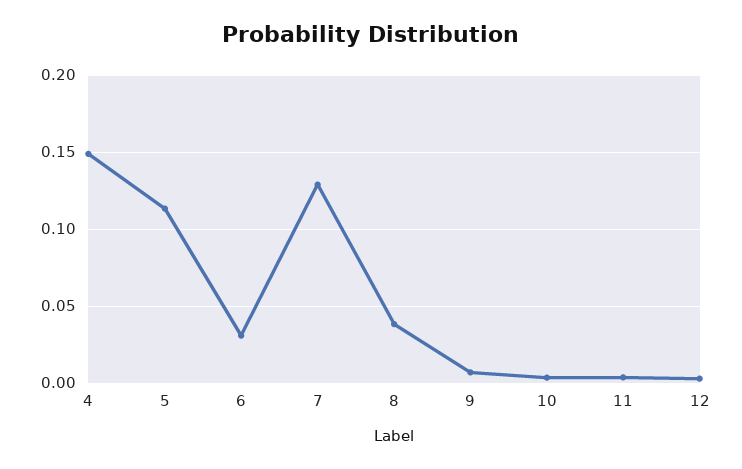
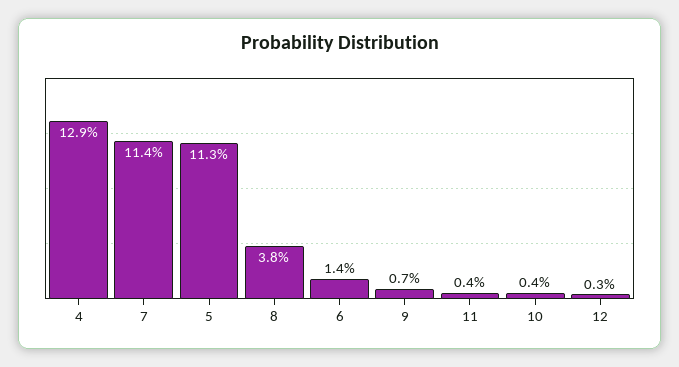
  {
-   "4": 0.15,
+   "4": 0.129,
    "5": 0.113,
-   "6": 0.03,
+   "6": 0.014,
-   "7": 0.13,
+   "7": 0.114,
    "8": 0.038,
    "9": 0.007,
    "10": 0.004,
    "11": 0.004,
    "12": 0.003
  }

